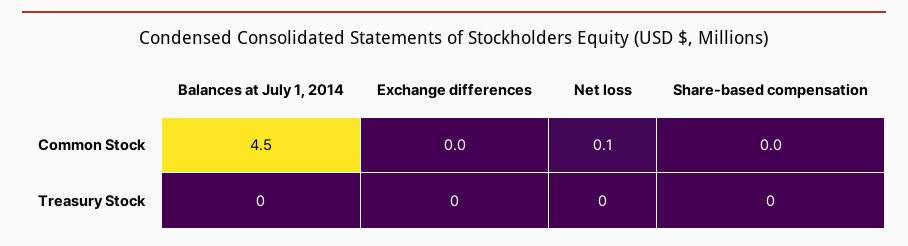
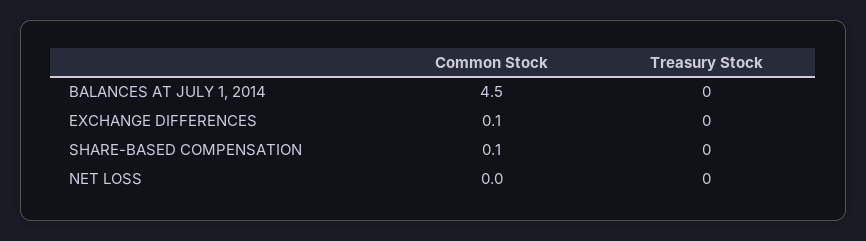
  {
    "Balances at July 1, 2014": {
      "Common Stock": 4.5,
      "Treasury Stock": 0
    },
    "Exchange differences": {
-     "Common Stock": 0,
+     "Common Stock": 0.1,
      "Treasury Stock": 0
    },
    "Net loss": {
-     "Common Stock": 0.1,
+     "Common Stock": 0,
      "Treasury Stock": 0
    },
    "Share-based compensation": {
-     "Common Stock": 0,
+     "Common Stock": 0.1,
      "Treasury Stock": 0
    }
  }

